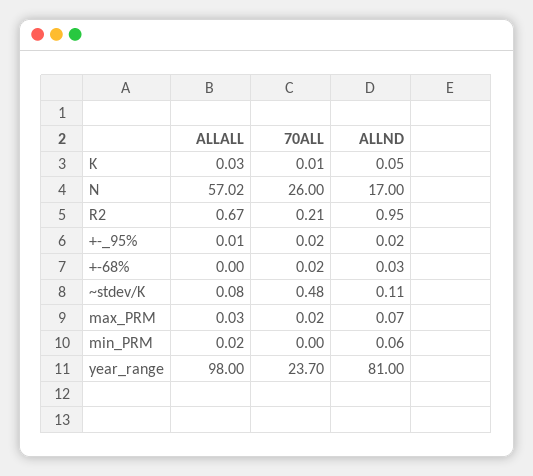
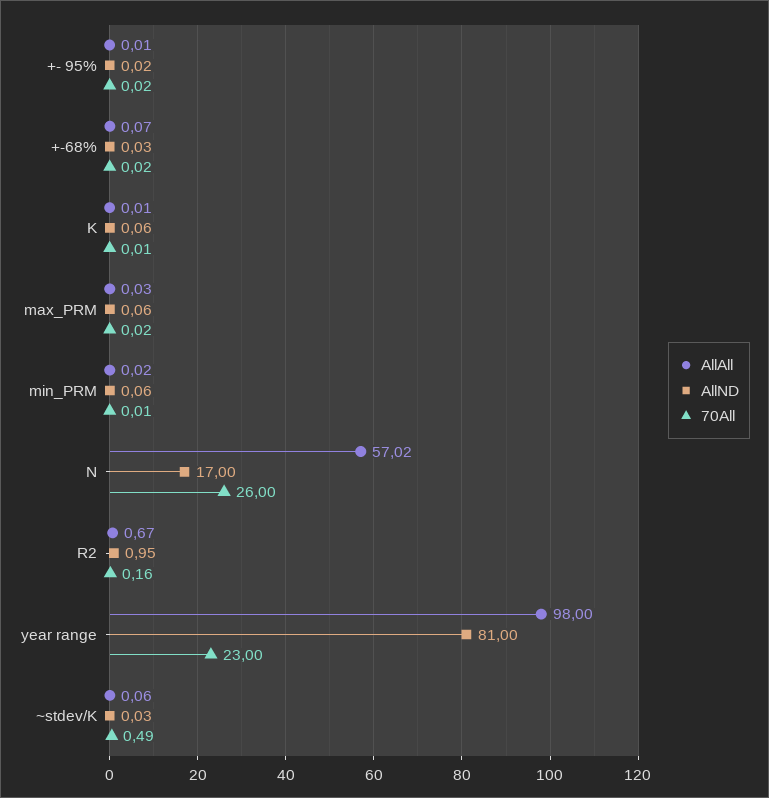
  {
    "ALLALL": {
-     "K": 0.03,
+     "K": 0.01,
      "N": 57.02,
      "R2": 0.67,
      "+-_95%": 0.01,
-     "+-68%": 0,
+     "+-68%": 0.07,
-     "~stdev/K": 0.08,
+     "~stdev/K": 0.06,
      "max_PRM": 0.03,
      "min_PRM": 0.02,
      "year_range": 98
    },
    "70ALL": {
      "K": 0.01,
      "N": 26,
-     "R2": 0.21,
+     "R2": 0.16,
      "+-_95%": 0.02,
      "+-68%": 0.02,
-     "~stdev/K": 0.48,
+     "~stdev/K": 0.49,
      "max_PRM": 0.02,
-     "min_PRM": 0,
+     "min_PRM": 0.01,
-     "year_range": 23.7
+     "year_range": 23
    },
    "ALLND": {
-     "K": 0.05,
+     "K": 0.06,
      "N": 17,
      "R2": 0.95,
      "+-_95%": 0.02,
      "+-68%": 0.03,
-     "~stdev/K": 0.11,
+     "~stdev/K": 0.03,
-     "max_PRM": 0.07,
+     "max_PRM": 0.06,
      "min_PRM": 0.06,
      "year_range": 81
    }
  }

